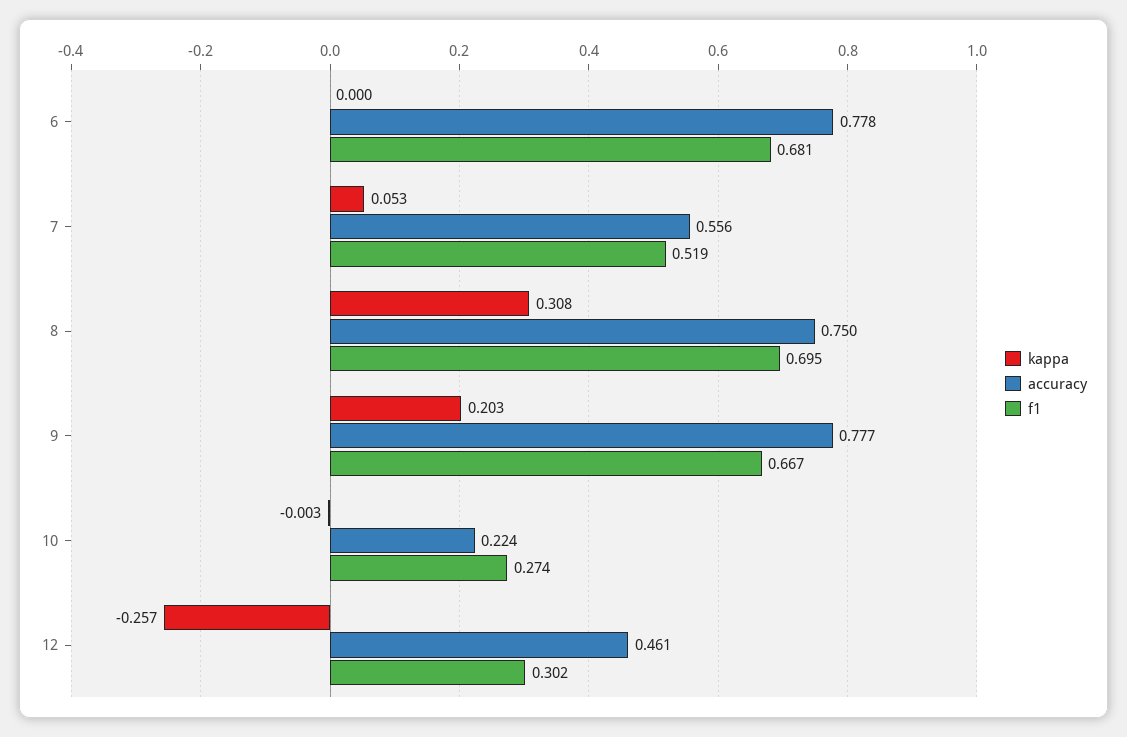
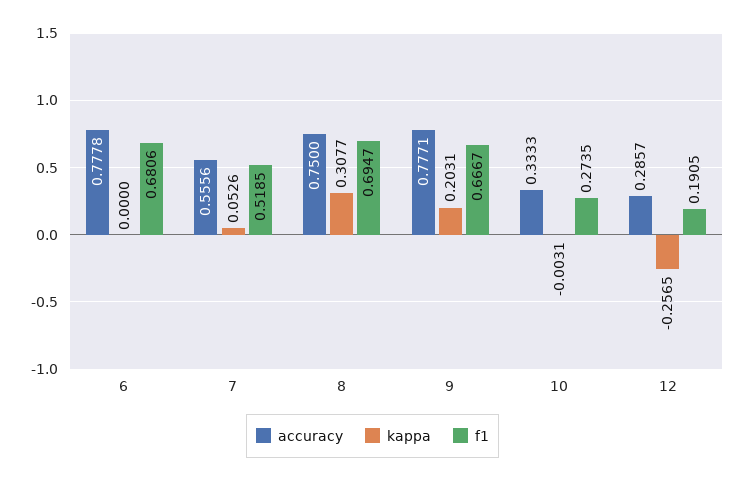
  {
    "kappa": {
      "6": 0,
      "7": 0.0526,
      "8": 0.3077,
      "9": 0.2031,
      "10": -0.0031,
      "12": -0.2565
    },
    "accuracy": {
      "6": 0.7778,
      "7": 0.5556,
      "8": 0.75,
      "9": 0.7771,
-     "10": 0.224,
+     "10": 0.3333,
-     "12": 0.461
+     "12": 0.2857
    },
    "f1": {
      "6": 0.6806,
      "7": 0.5185,
      "8": 0.6947,
      "9": 0.6667,
      "10": 0.2735,
-     "12": 0.302
+     "12": 0.1905
    }
  }

